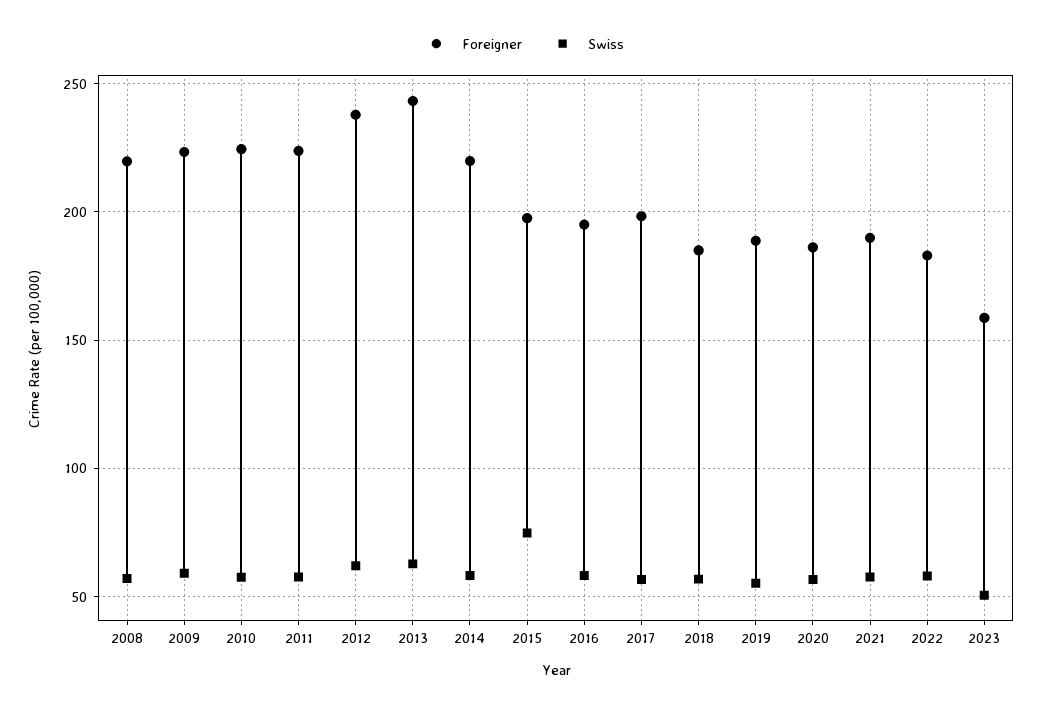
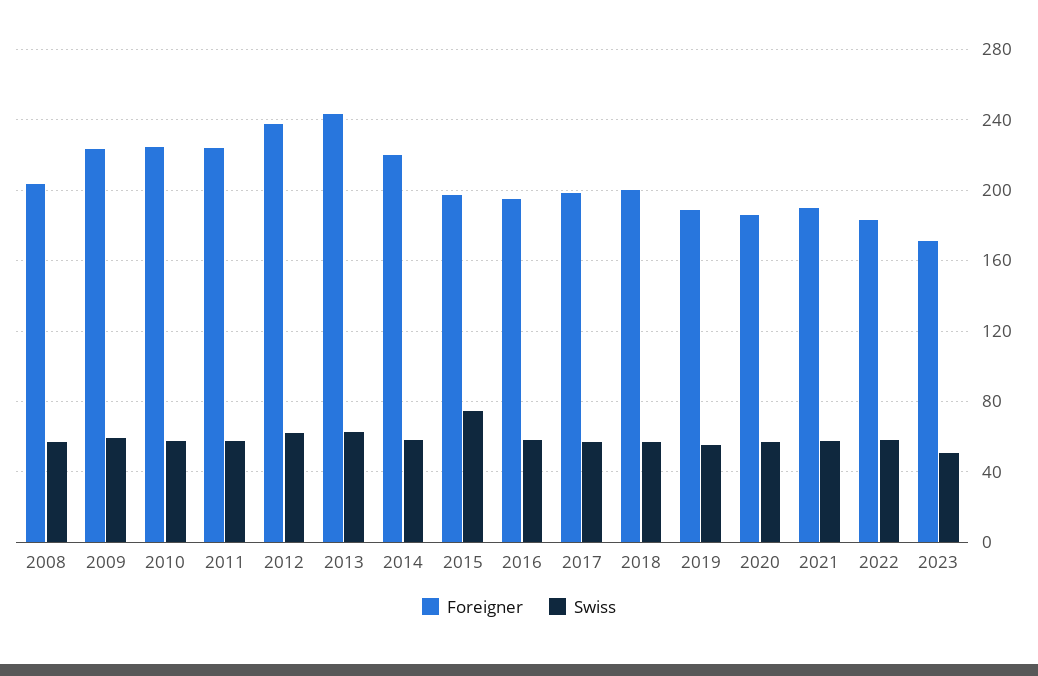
  {
    "Foreigner": {
-     "2008": 220,
+     "2008": 205,
      "2009": 225,
      "2010": 225,
      "2011": 225,
      "2012": 240,
      "2013": 245,
      "2014": 220,
      "2015": 200,
      "2016": 195,
      "2017": 200,
-     "2018": 185,
+     "2018": 200,
      "2019": 190,
      "2020": 185,
      "2021": 190,
      "2022": 185,
-     "2023": 160
+     "2023": 170
    },
    "Swiss": {
      "2008": 55,
      "2009": 60,
      "2010": 60,
      "2011": 60,
      "2012": 60,
      "2013": 65,
      "2014": 60,
      "2015": 75,
      "2016": 60,
      "2017": 55,
      "2018": 55,
      "2019": 55,
      "2020": 55,
      "2021": 60,
      "2022": 60,
      "2023": 50
    }
  }

